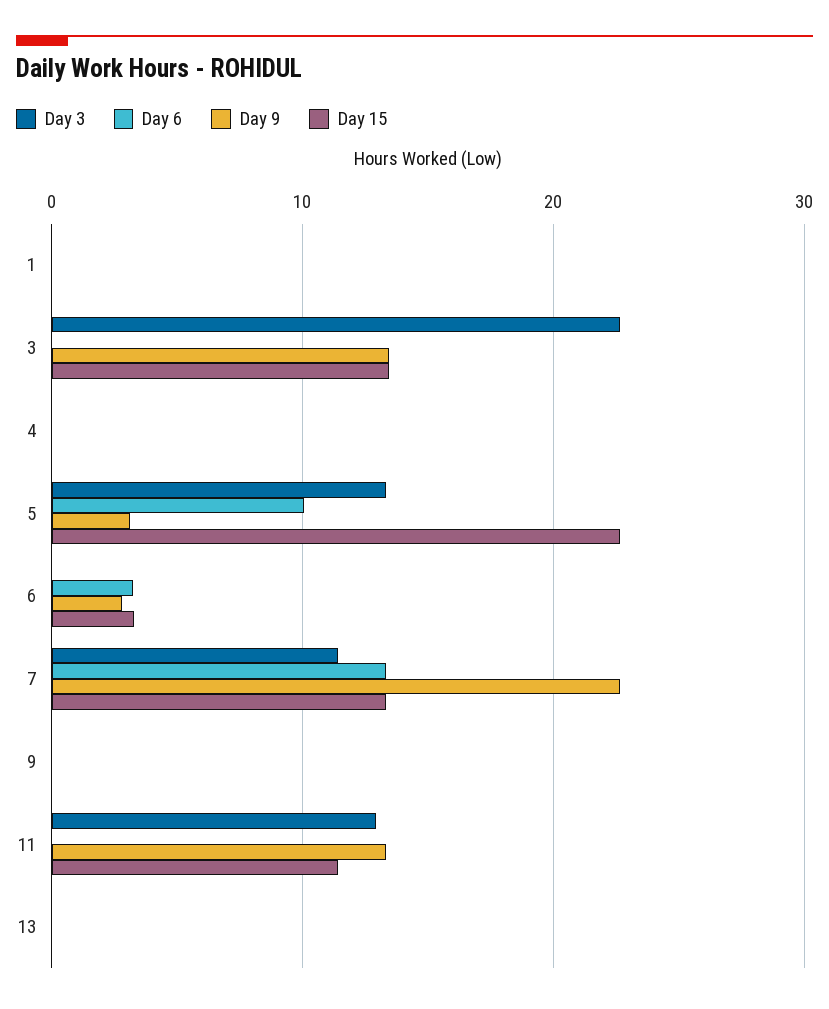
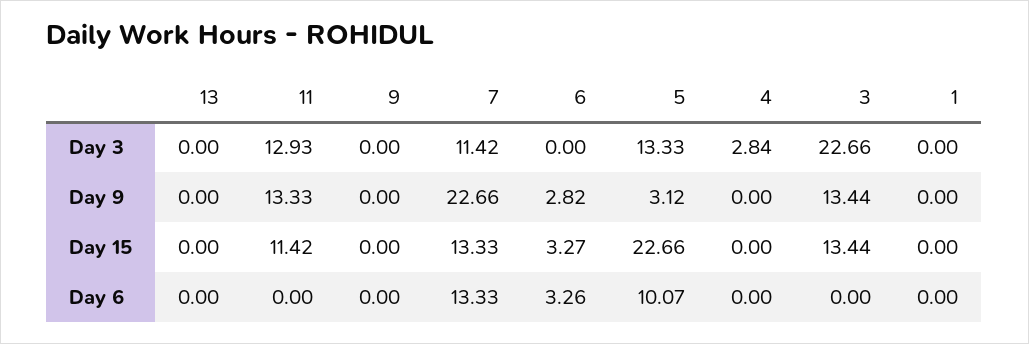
  {
    "Day 3": {
      "1": 0,
      "3": 22.66,
-     "4": 0,
+     "4": 2.84,
      "5": 13.33,
      "6": 0,
      "7": 11.42,
      "9": 0,
      "11": 12.93,
      "13": 0
    },
    "Day 6": {
      "1": 0,
      "3": 0,
      "4": 0,
      "5": 10.07,
      "6": 3.26,
      "7": 13.33,
      "9": 0,
      "11": 0,
      "13": 0
    },
    "Day 9": {
      "1": 0,
      "3": 13.44,
      "4": 0,
      "5": 3.12,
      "6": 2.82,
      "7": 22.66,
      "9": 0,
      "11": 13.33,
      "13": 0
    },
    "Day 15": {
      "1": 0,
      "3": 13.44,
      "4": 0,
      "5": 22.66,
      "6": 3.27,
      "7": 13.33,
      "9": 0,
      "11": 11.42,
      "13": 0
    }
  }

